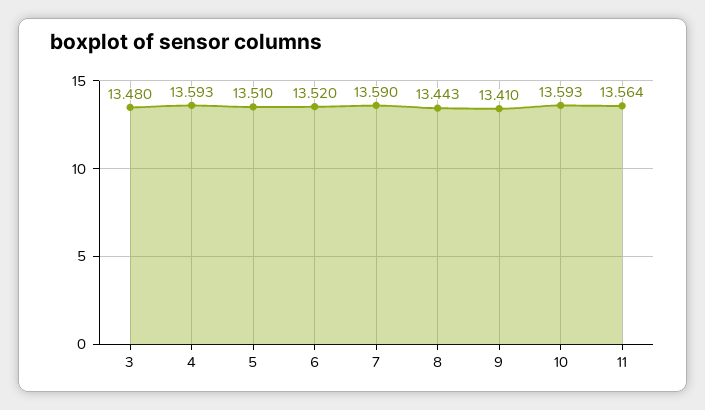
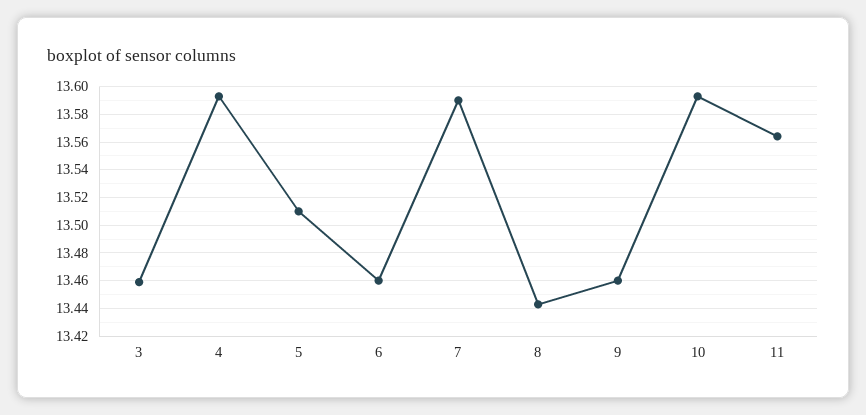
  {
-   "3": 13.48,
+   "3": 13.46,
    "4": 13.593,
    "5": 13.51,
-   "6": 13.52,
+   "6": 13.46,
    "7": 13.59,
    "8": 13.443,
-   "9": 13.41,
+   "9": 13.46,
    "10": 13.593,
    "11": 13.564
  }

